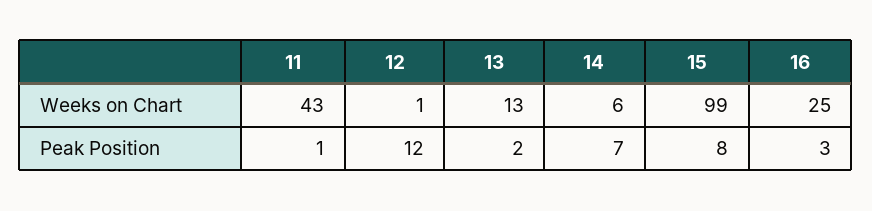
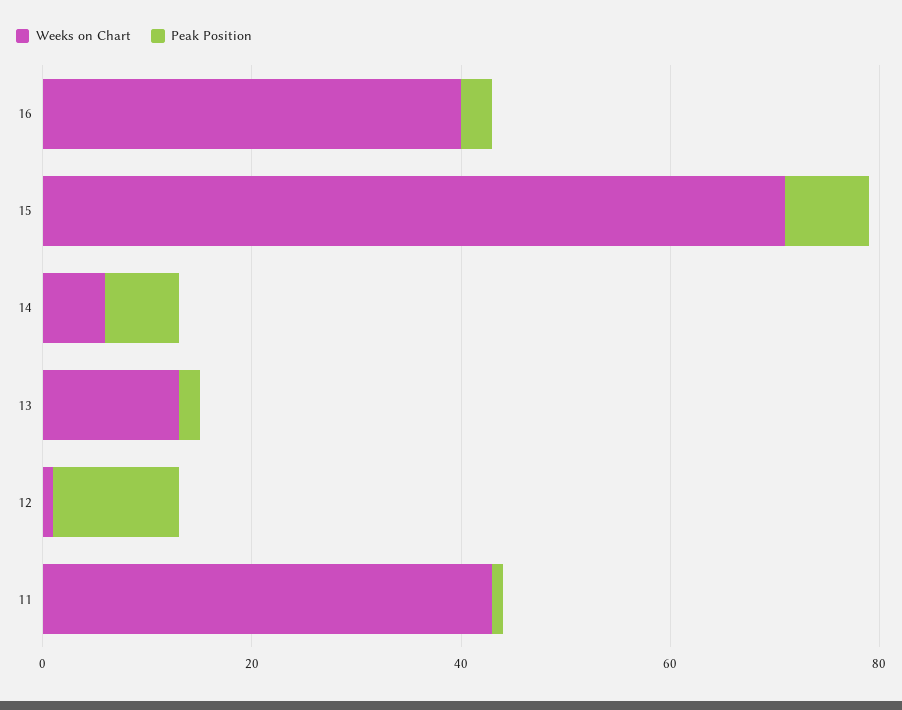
  {
    "Weeks on Chart": {
      "11": 43,
      "12": 1,
      "13": 13,
      "14": 6,
-     "15": 99,
+     "15": 70,
-     "16": 25
+     "16": 40
    },
    "Peak Position": {
      "11": 1,
      "12": 12,
      "13": 2,
      "14": 7,
      "15": 8,
      "16": 3
    }
  }

